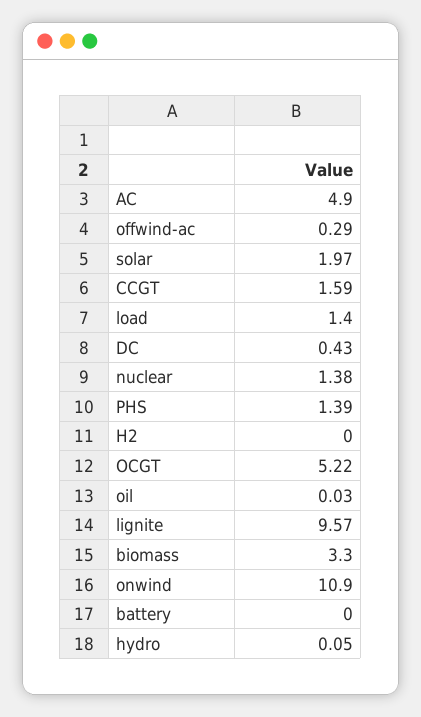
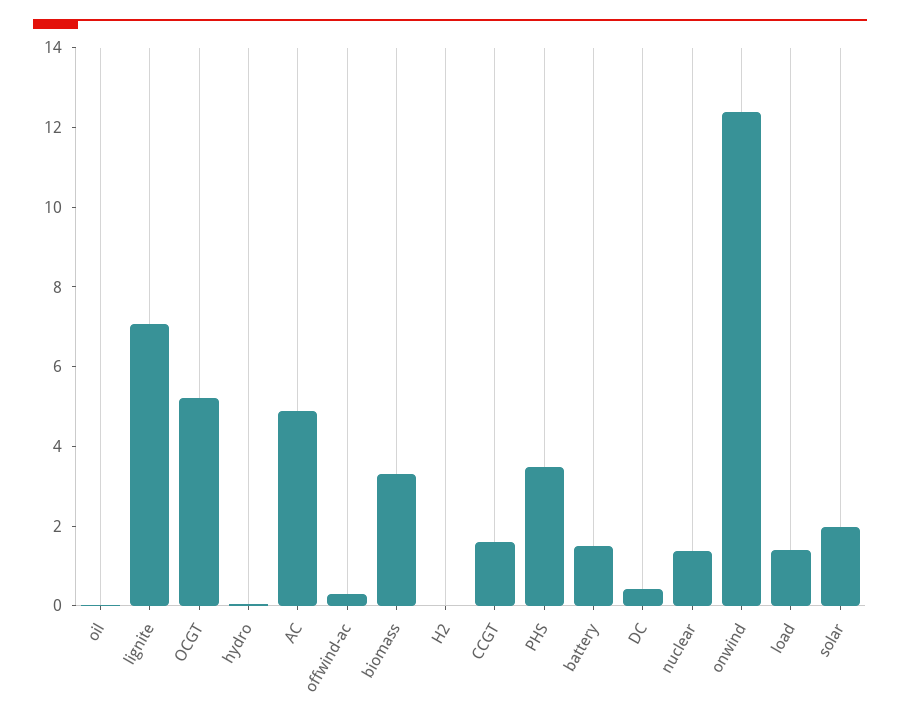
  {
    "AC": 4.9,
    "offwind-ac": 0.29,
    "solar": 1.97,
    "CCGT": 1.59,
    "load": 1.4,
    "DC": 0.43,
    "nuclear": 1.38,
-   "PHS": 1.39,
+   "PHS": 3.5,
    "H2": 0,
    "OCGT": 5.22,
    "oil": 0.03,
-   "lignite": 9.57,
+   "lignite": 7,
    "biomass": 3.3,
-   "onwind": 10.9,
+   "onwind": 12.5,
-   "battery": 0,
+   "battery": 1.5,
    "hydro": 0.05
  }

